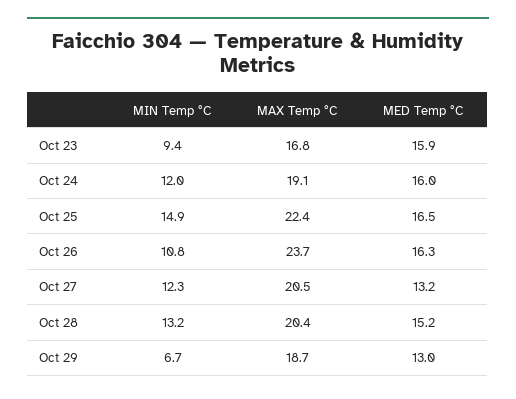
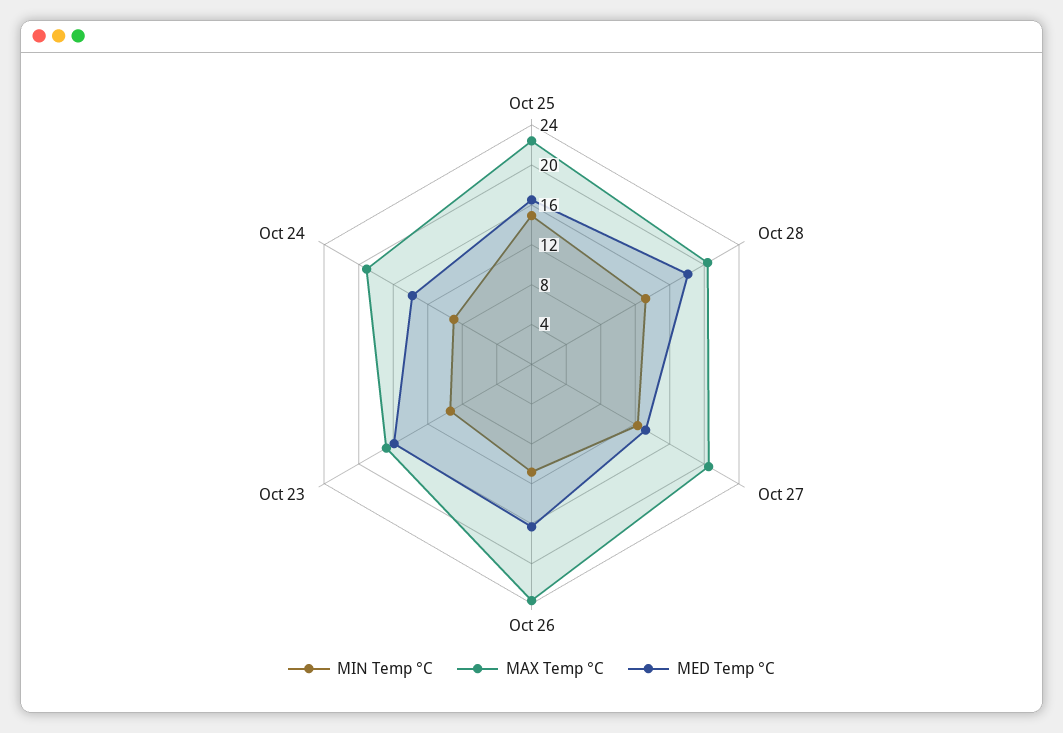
  {
    "MIN Temp °C": {
      "Oct 23": 9.4,
-     "Oct 24": 12,
+     "Oct 24": 9,
      "Oct 25": 14.9,
      "Oct 26": 10.8,
      "Oct 27": 12.3,
-     "Oct 28": 13.2,
+     "Oct 28": 13.2
-     "Oct 29": 6.7
    },
    "MAX Temp °C": {
      "Oct 23": 16.8,
      "Oct 24": 19.1,
      "Oct 25": 22.4,
      "Oct 26": 23.7,
      "Oct 27": 20.5,
-     "Oct 28": 20.4,
+     "Oct 28": 20.4
-     "Oct 29": 18.7
    },
    "MED Temp °C": {
      "Oct 23": 15.9,
-     "Oct 24": 16,
+     "Oct 24": 14,
      "Oct 25": 16.5,
      "Oct 26": 16.3,
      "Oct 27": 13.2,
-     "Oct 28": 15.2,
+     "Oct 28": 18
-     "Oct 29": 13
    }
  }

